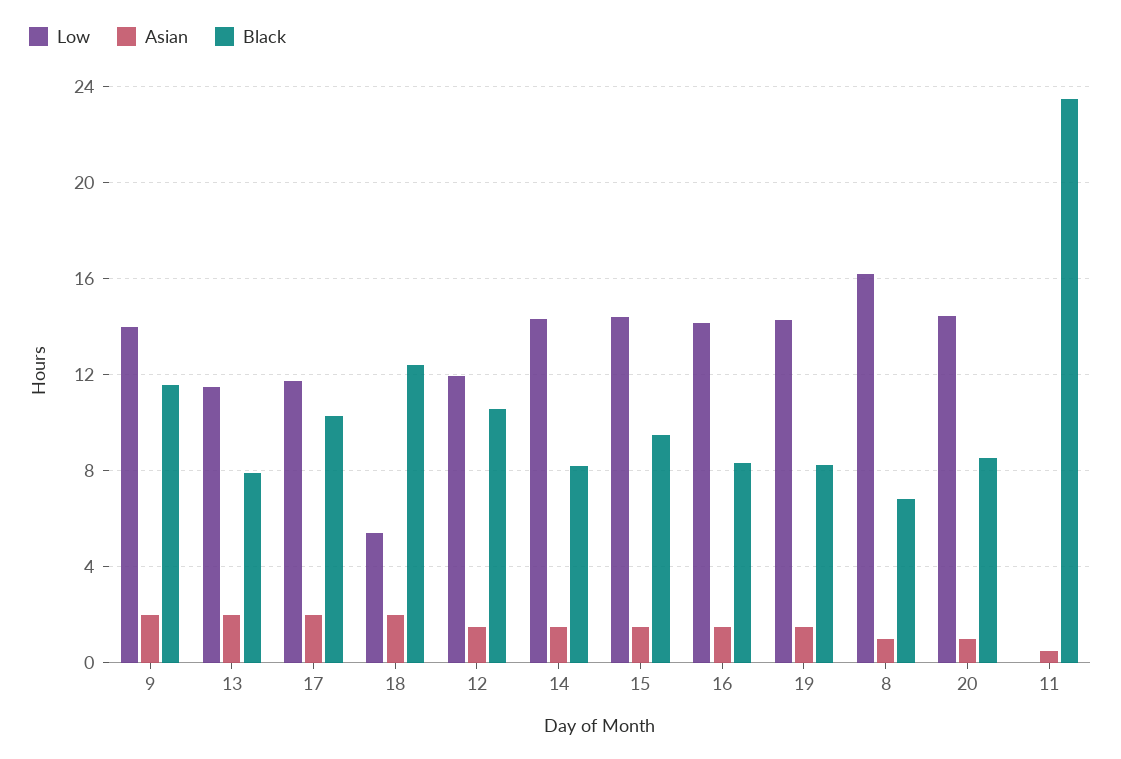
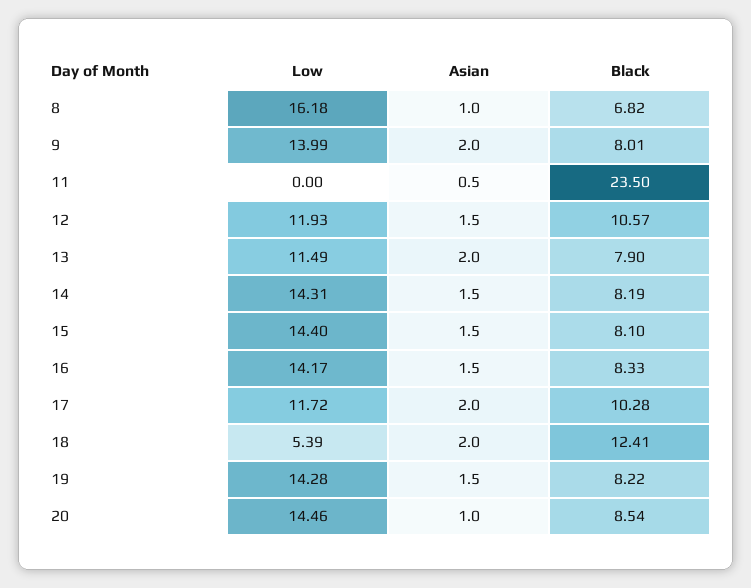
  {
    "Low": {
      "9": 13.99,
      "13": 11.49,
      "17": 11.72,
      "18": 5.39,
      "12": 11.93,
      "14": 14.31,
      "15": 14.4,
      "16": 14.17,
      "19": 14.28,
      "8": 16.18,
      "20": 14.46,
      "11": 0
    },
    "Asian": {
      "9": 2,
      "13": 2,
      "17": 2,
      "18": 2,
      "12": 1.5,
      "14": 1.5,
      "15": 1.5,
      "16": 1.5,
      "19": 1.5,
      "8": 1,
      "20": 1,
      "11": 0.5
    },
    "Black": {
-     "9": 11.5,
+     "9": 8.01,
      "13": 7.9,
      "17": 10.28,
      "18": 12.41,
      "12": 10.57,
      "14": 8.19,
-     "15": 9.5,
+     "15": 8.1,
      "16": 8.33,
      "19": 8.22,
      "8": 6.82,
      "20": 8.54,
      "11": 23.5
    }
  }

